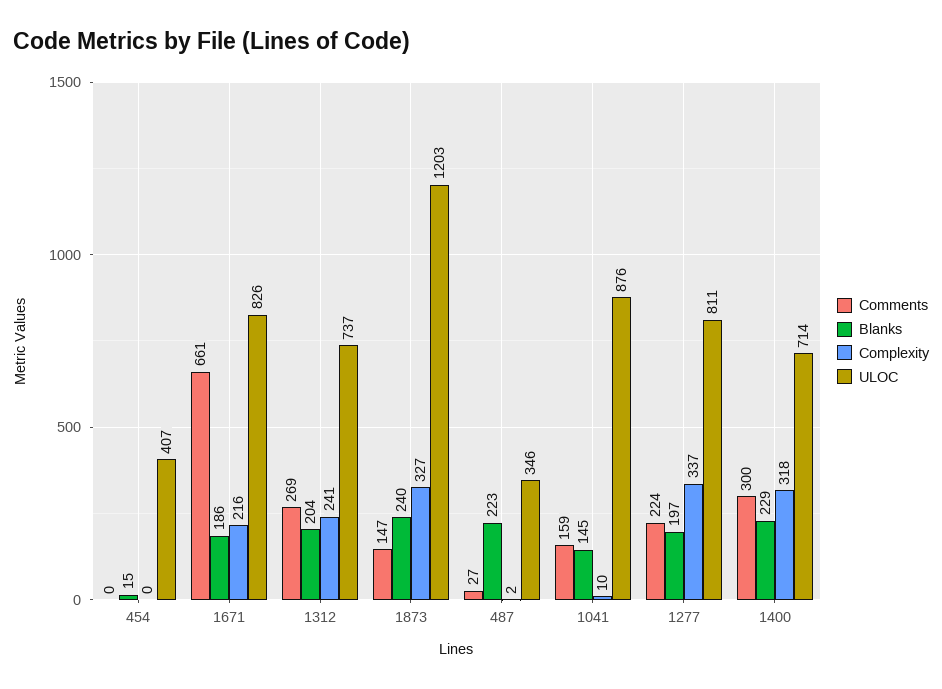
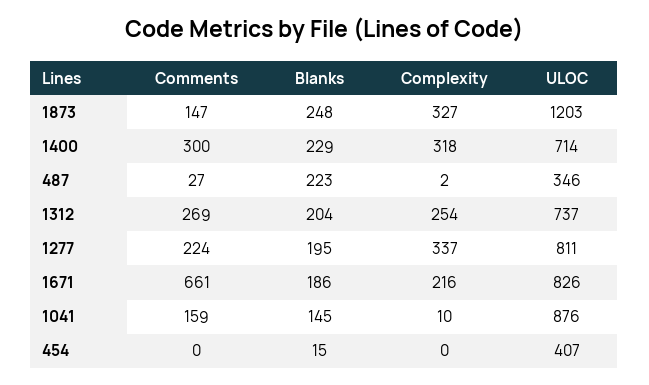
  {
    "Comments": {
      "454": 0,
      "1671": 661,
      "1312": 269,
      "1873": 147,
      "487": 27,
      "1041": 159,
      "1277": 224,
      "1400": 300
    },
    "Blanks": {
      "454": 15,
      "1671": 186,
      "1312": 204,
-     "1873": 240,
+     "1873": 248,
      "487": 223,
      "1041": 145,
-     "1277": 197,
+     "1277": 195,
      "1400": 229
    },
    "Complexity": {
      "454": 0,
      "1671": 216,
-     "1312": 241,
+     "1312": 254,
      "1873": 327,
      "487": 2,
      "1041": 10,
      "1277": 337,
      "1400": 318
    },
    "ULOC": {
      "454": 407,
      "1671": 826,
      "1312": 737,
      "1873": 1203,
      "487": 346,
      "1041": 876,
      "1277": 811,
      "1400": 714
    }
  }

